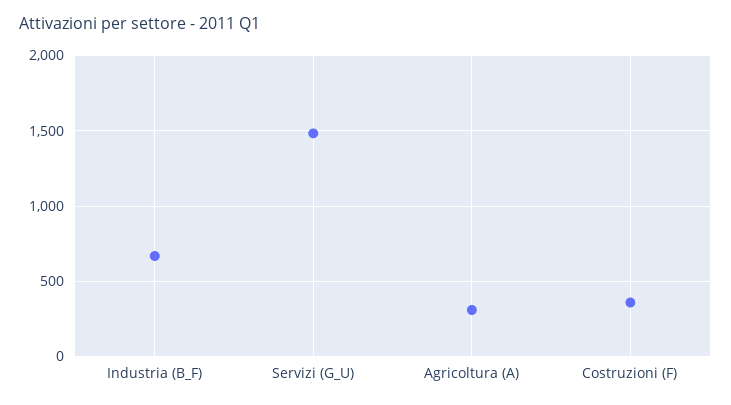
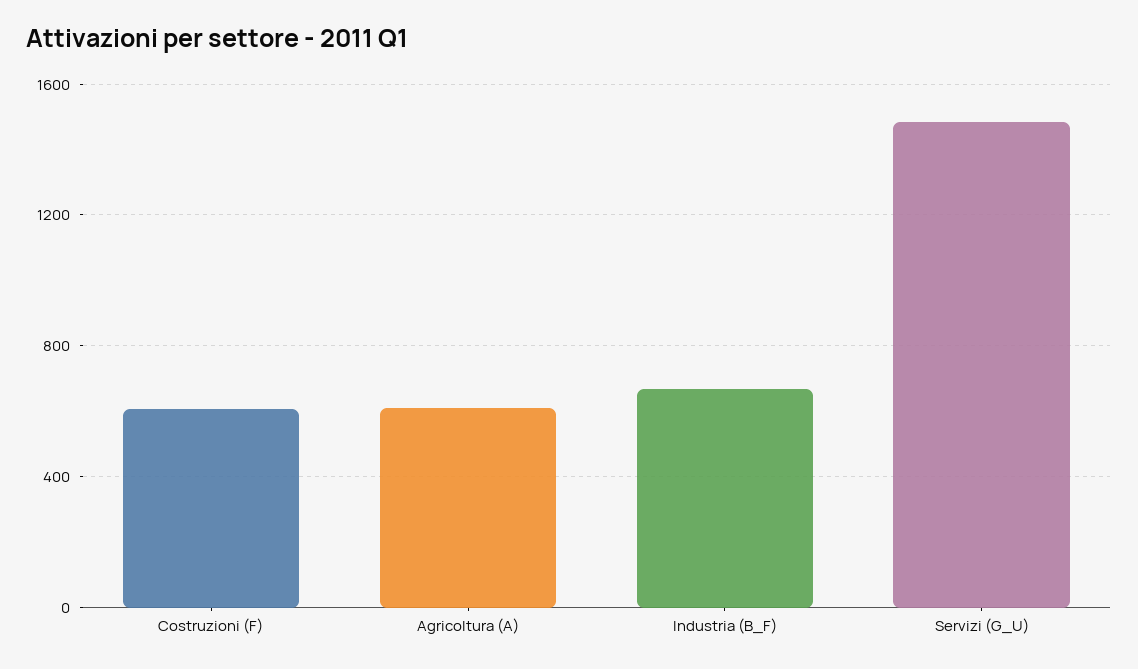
  {
    "Industria (B_F)": 650,
    "Servizi (G_U)": 1500,
-   "Agricoltura (A)": 300,
+   "Agricoltura (A)": 600,
-   "Costruzioni (F)": 350
+   "Costruzioni (F)": 600
  }

